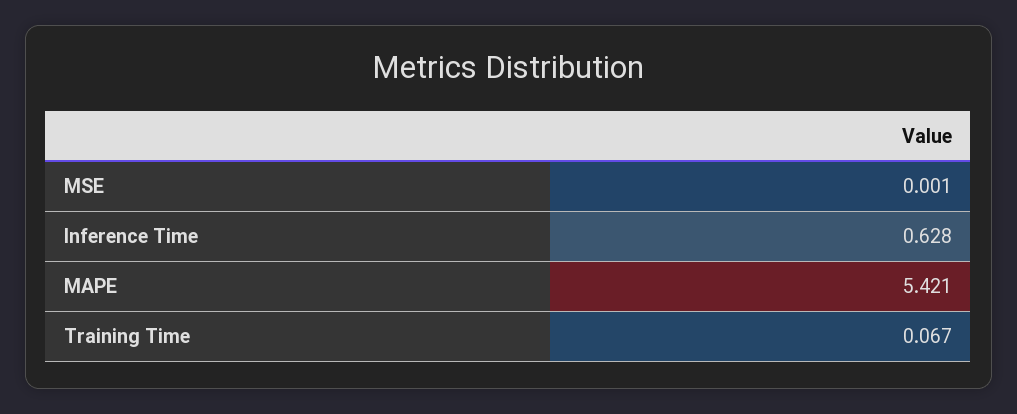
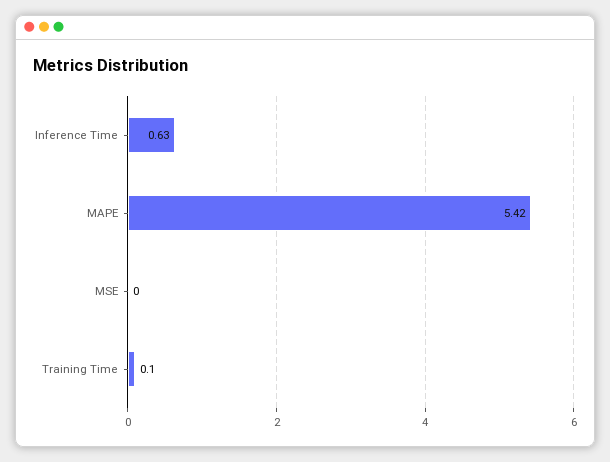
  {
    "MSE": 0.001,
    "Inference Time": 0.628,
    "MAPE": 5.421,
-   "Training Time": 0.067
+   "Training Time": 0.1
  }

